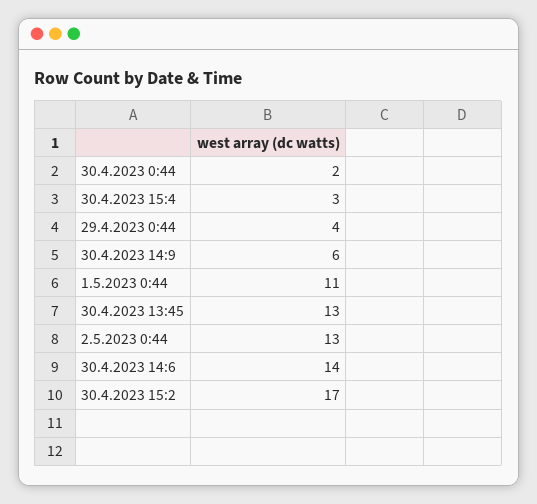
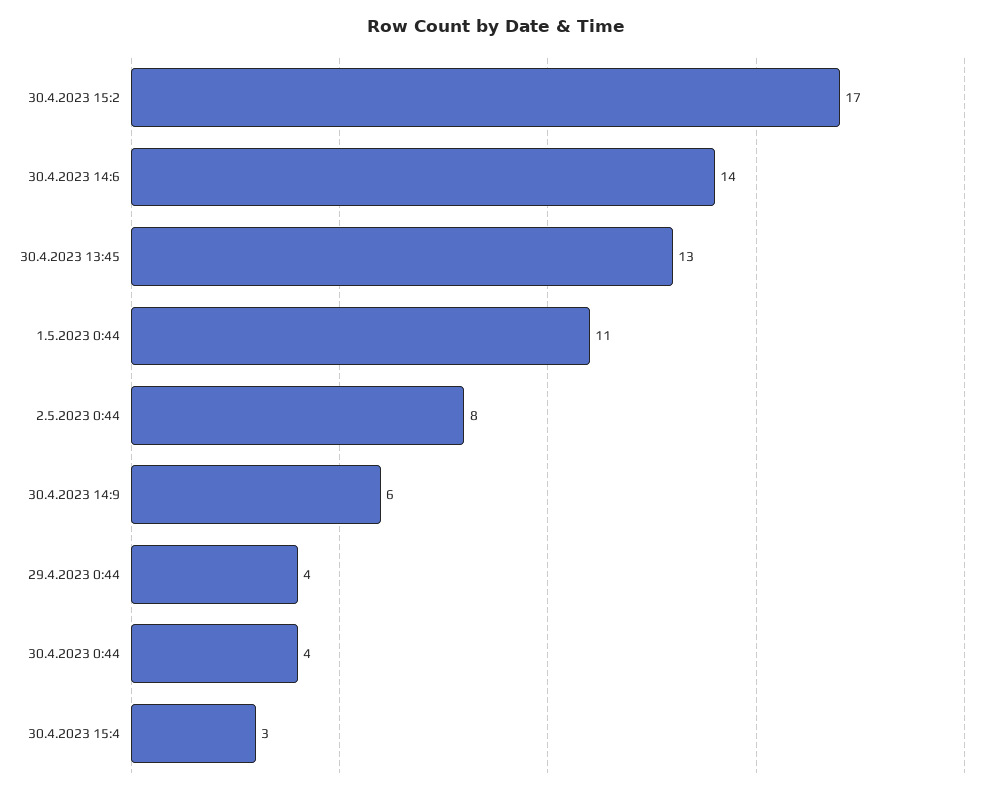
  {
-   "30.4.2023 0:44": 2,
+   "30.4.2023 0:44": 4,
    "30.4.2023 15:4": 3,
    "29.4.2023 0:44": 4,
    "30.4.2023 14:9": 6,
    "1.5.2023 0:44": 11,
    "30.4.2023 13:45": 13,
-   "2.5.2023 0:44": 13,
+   "2.5.2023 0:44": 8,
    "30.4.2023 14:6": 14,
    "30.4.2023 15:2": 17
  }

